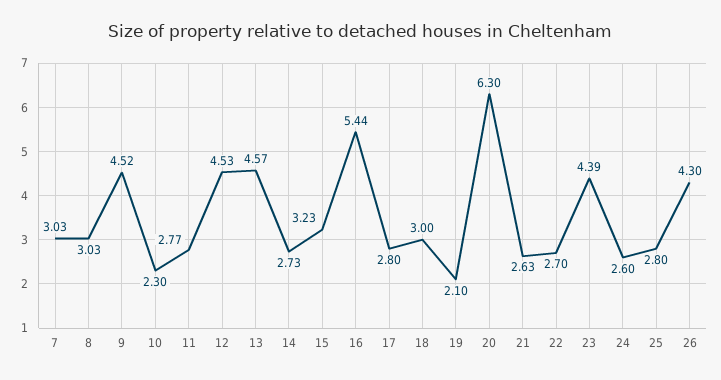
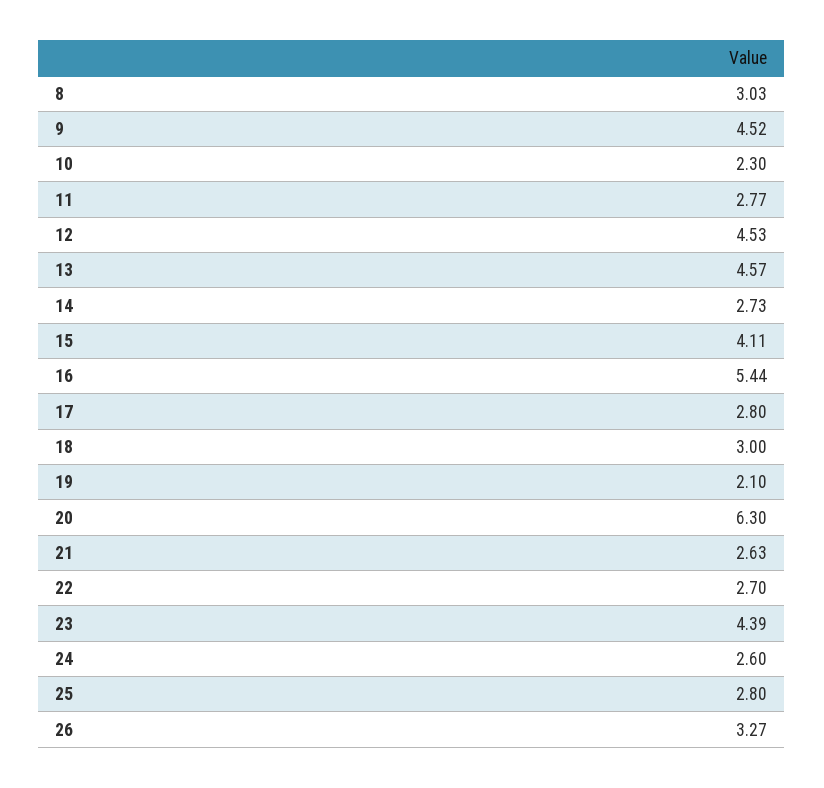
  {
-   "7": 3.03,
    "8": 3.03,
    "9": 4.52,
    "10": 2.3,
    "11": 2.77,
    "12": 4.53,
    "13": 4.57,
    "14": 2.73,
-   "15": 3.23,
+   "15": 4.11,
    "16": 5.44,
    "17": 2.8,
    "18": 3,
    "19": 2.1,
    "20": 6.3,
    "21": 2.63,
    "22": 2.7,
    "23": 4.39,
    "24": 2.6,
    "25": 2.8,
-   "26": 4.3
+   "26": 3.27
  }

